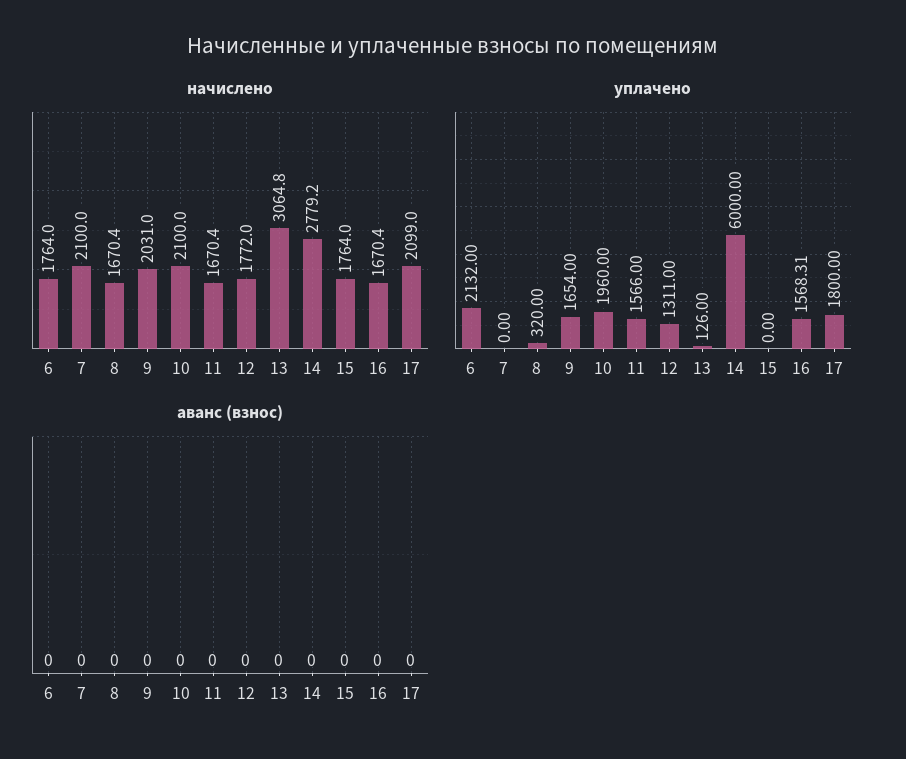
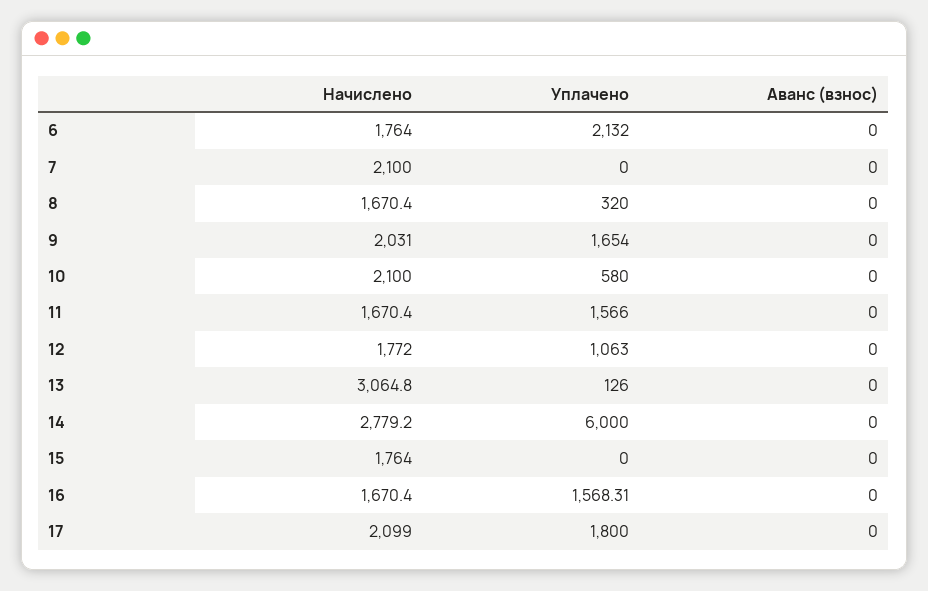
  {
    "начислено": {
      "6": 1764,
      "7": 2100,
      "8": 1670.4,
      "9": 2031,
      "10": 2100,
      "11": 1670.4,
      "12": 1772,
      "13": 3064.8,
      "14": 2779.2,
      "15": 1764,
      "16": 1670.4,
      "17": 2099
    },
    "уплачено": {
      "6": 2132,
      "7": 0,
      "8": 320,
      "9": 1654,
-     "10": 1960,
+     "10": 580,
      "11": 1566,
-     "12": 1311,
+     "12": 1063,
      "13": 126,
      "14": 6000,
      "15": 0,
      "16": 1568.31,
      "17": 1800
    },
    "аванс (взнос)": {
      "6": 0,
      "7": 0,
      "8": 0,
      "9": 0,
      "10": 0,
      "11": 0,
      "12": 0,
      "13": 0,
      "14": 0,
      "15": 0,
      "16": 0,
      "17": 0
    }
  }

